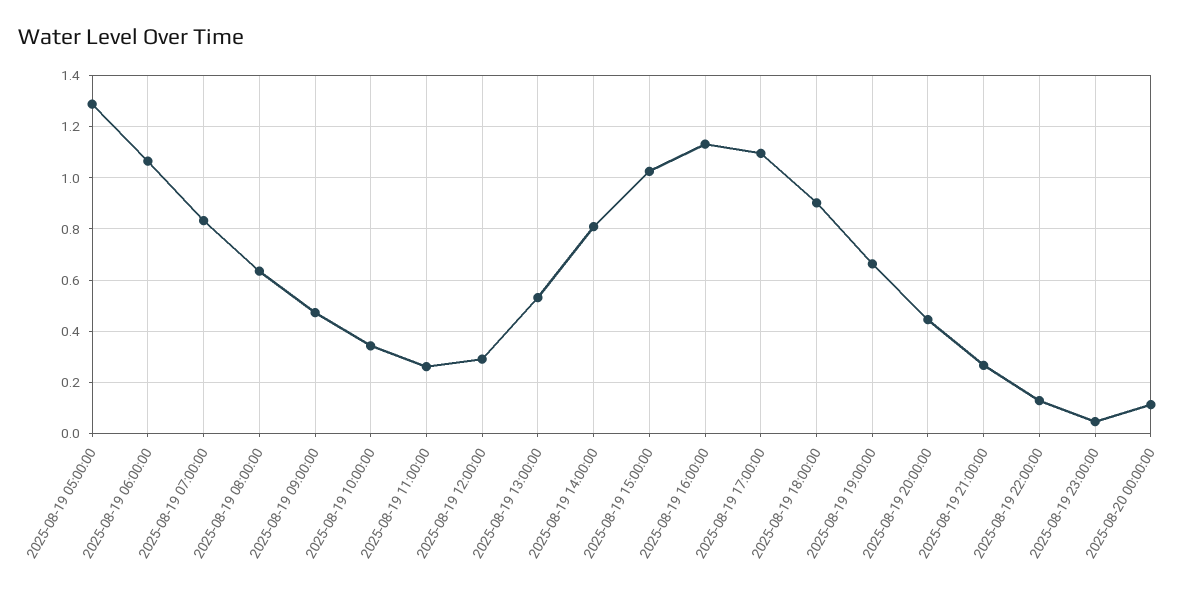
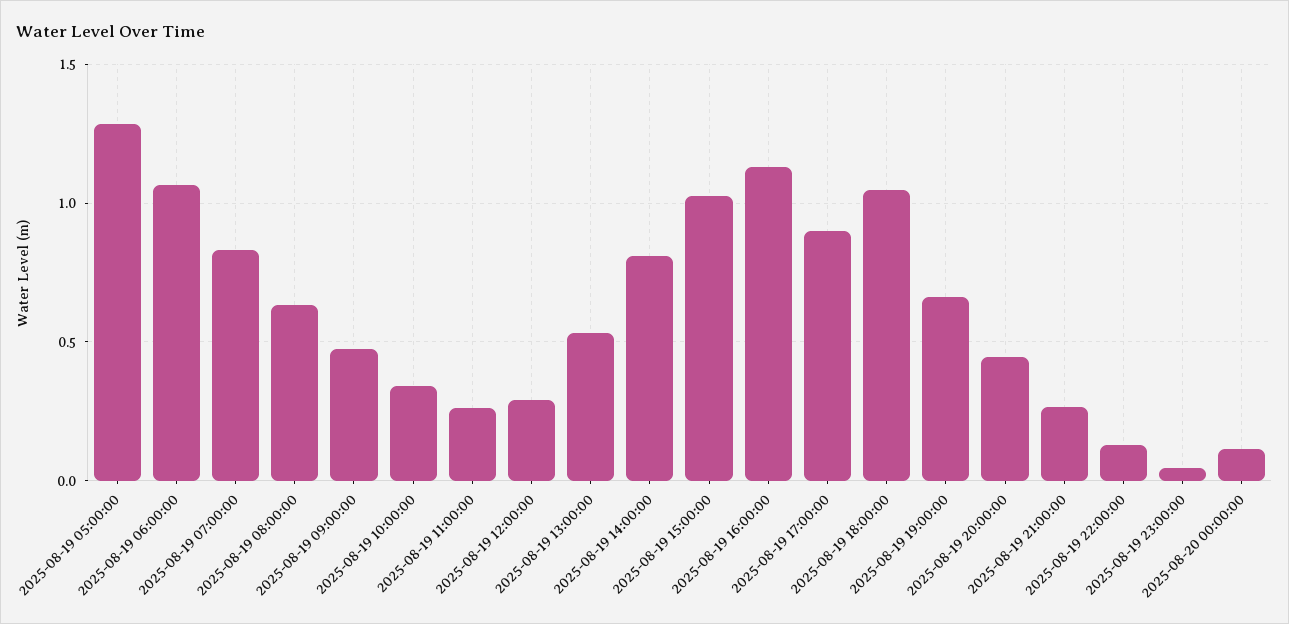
  {
    "2025-08-19 05:00:00": 1.275,
    "2025-08-19 06:00:00": 1.075,
    "2025-08-19 07:00:00": 0.825,
    "2025-08-19 08:00:00": 0.625,
    "2025-08-19 09:00:00": 0.475,
    "2025-08-19 10:00:00": 0.35,
    "2025-08-19 11:00:00": 0.25,
    "2025-08-19 12:00:00": 0.3,
    "2025-08-19 13:00:00": 0.525,
    "2025-08-19 14:00:00": 0.8,
    "2025-08-19 15:00:00": 1.025,
    "2025-08-19 16:00:00": 1.125,
-   "2025-08-19 17:00:00": 1.1,
+   "2025-08-19 17:00:00": 0.9,
-   "2025-08-19 18:00:00": 0.9,
+   "2025-08-19 18:00:00": 1.05,
    "2025-08-19 19:00:00": 0.675,
    "2025-08-19 20:00:00": 0.45,
    "2025-08-19 21:00:00": 0.275,
    "2025-08-19 22:00:00": 0.125,
    "2025-08-19 23:00:00": 0.05,
    "2025-08-20 00:00:00": 0.125
  }

